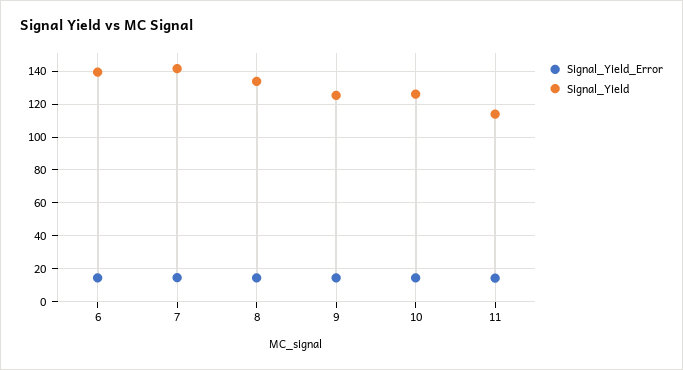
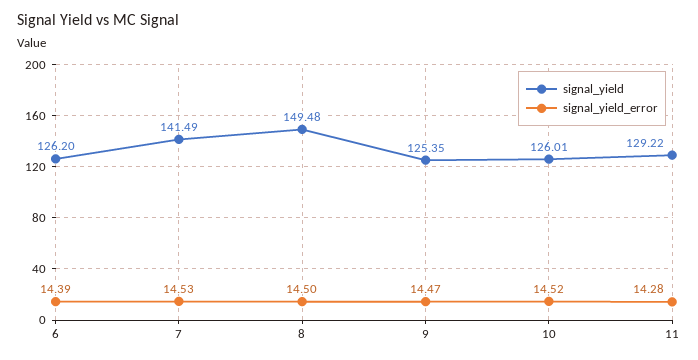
  {
    "Signal_Yield_Error": {
      "6": 14.39,
      "7": 14.53,
      "8": 14.5,
      "9": 14.47,
      "10": 14.52,
      "11": 14.28
    },
    "Signal_Yield": {
-     "6": 140,
+     "6": 126.2,
      "7": 141.49,
-     "8": 135,
+     "8": 149.48,
      "9": 125.35,
      "10": 126.01,
-     "11": 115
+     "11": 129.22
    }
  }

